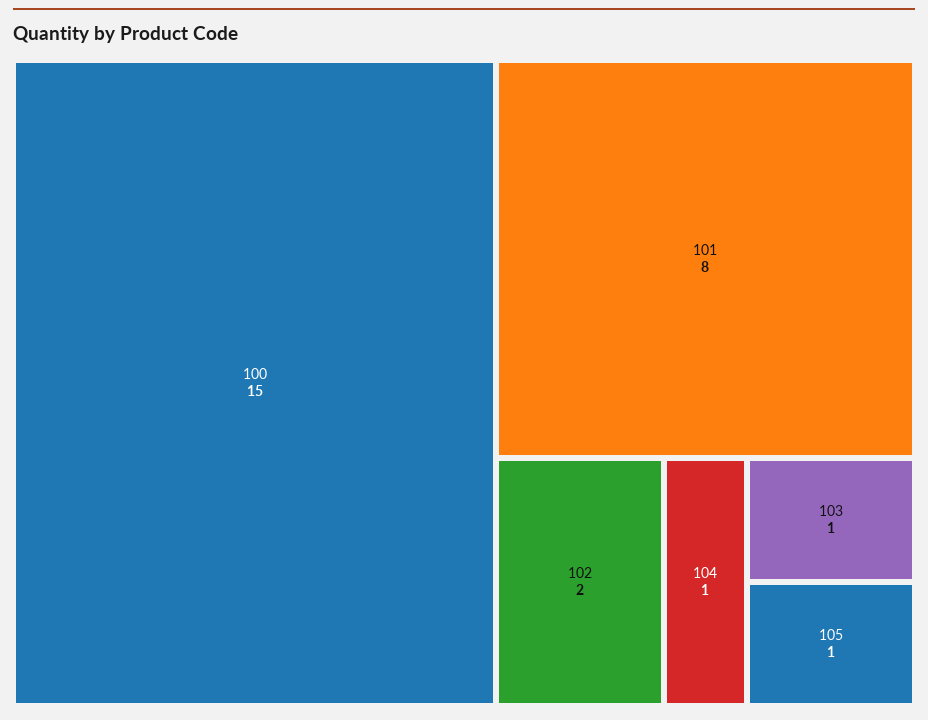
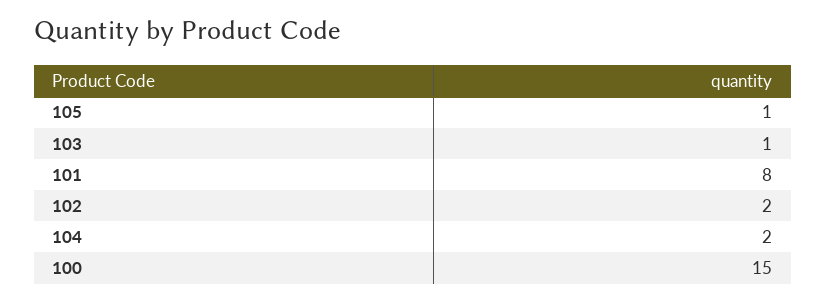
  {
    "100": 15,
    "101": 8,
    "102": 2,
-   "104": 1,
+   "104": 2,
    "103": 1,
    "105": 1
  }

